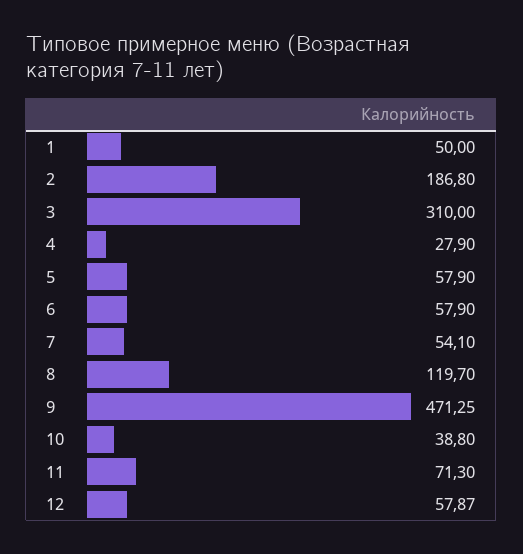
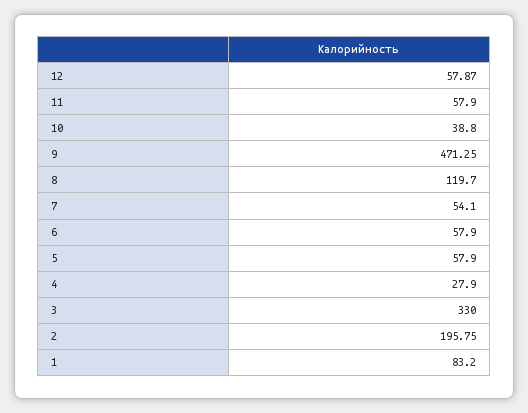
  {
-   "1": 50,
+   "1": 83.2,
-   "2": 186.8,
+   "2": 195.75,
-   "3": 310,
+   "3": 330,
    "4": 27.9,
    "5": 57.9,
    "6": 57.9,
    "7": 54.1,
    "8": 119.7,
    "9": 471.25,
    "10": 38.8,
-   "11": 71.3,
+   "11": 57.9,
    "12": 57.87
  }

